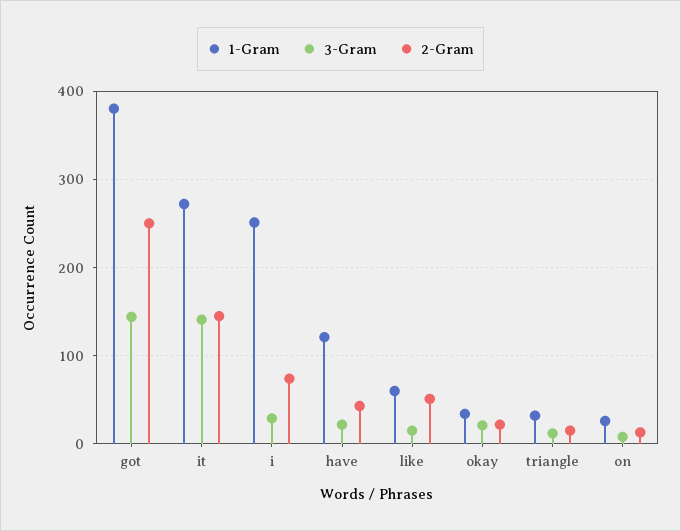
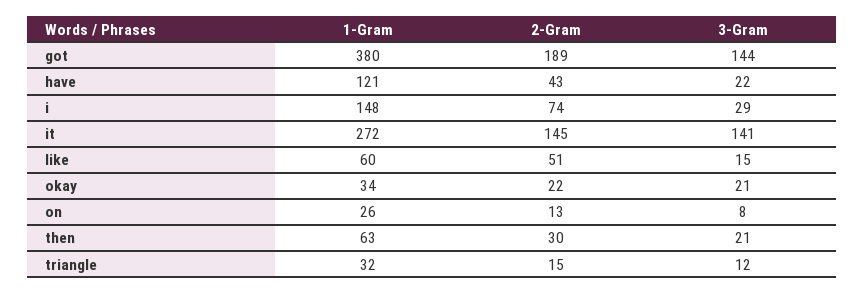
  {
    "1-Gram": {
      "got": 380,
      "it": 272,
-     "i": 250,
+     "i": 148,
      "have": 121,
      "like": 60,
      "okay": 34,
      "triangle": 32,
-     "on": 26
+     "on": 26,
+     "then": 63
    },
    "3-Gram": {
      "got": 144,
      "it": 141,
      "i": 29,
      "have": 22,
      "like": 15,
      "okay": 21,
      "triangle": 12,
-     "on": 8
+     "on": 8,
+     "then": 21
    },
    "2-Gram": {
-     "got": 250,
+     "got": 189,
      "it": 145,
      "i": 74,
      "have": 43,
      "like": 51,
      "okay": 22,
      "triangle": 15,
-     "on": 13
+     "on": 13,
+     "then": 30
    }
  }

